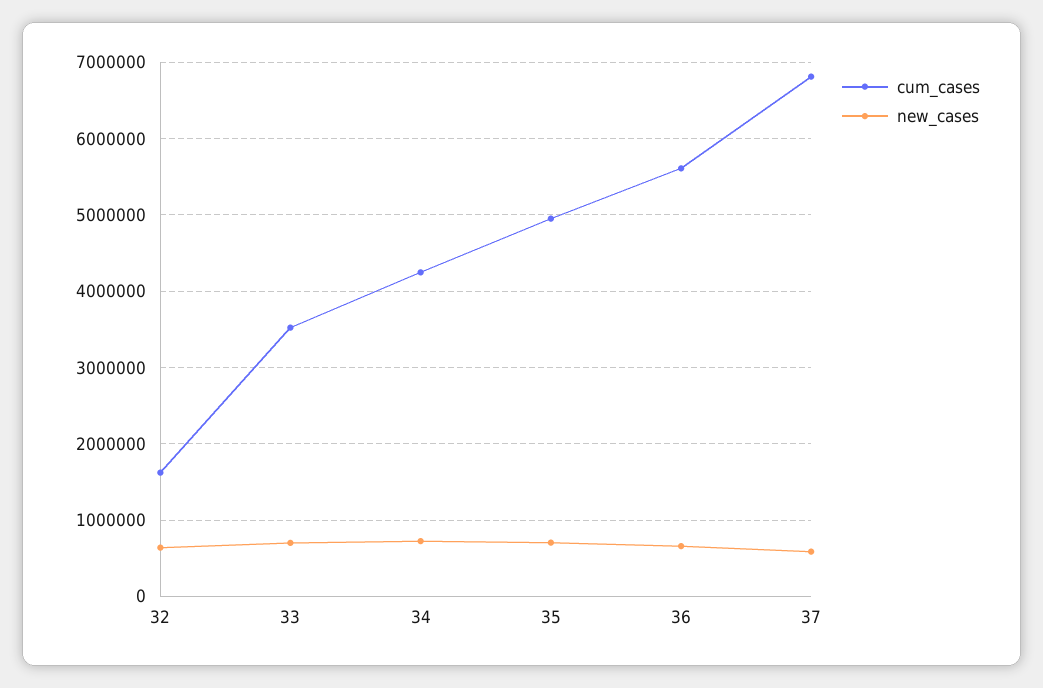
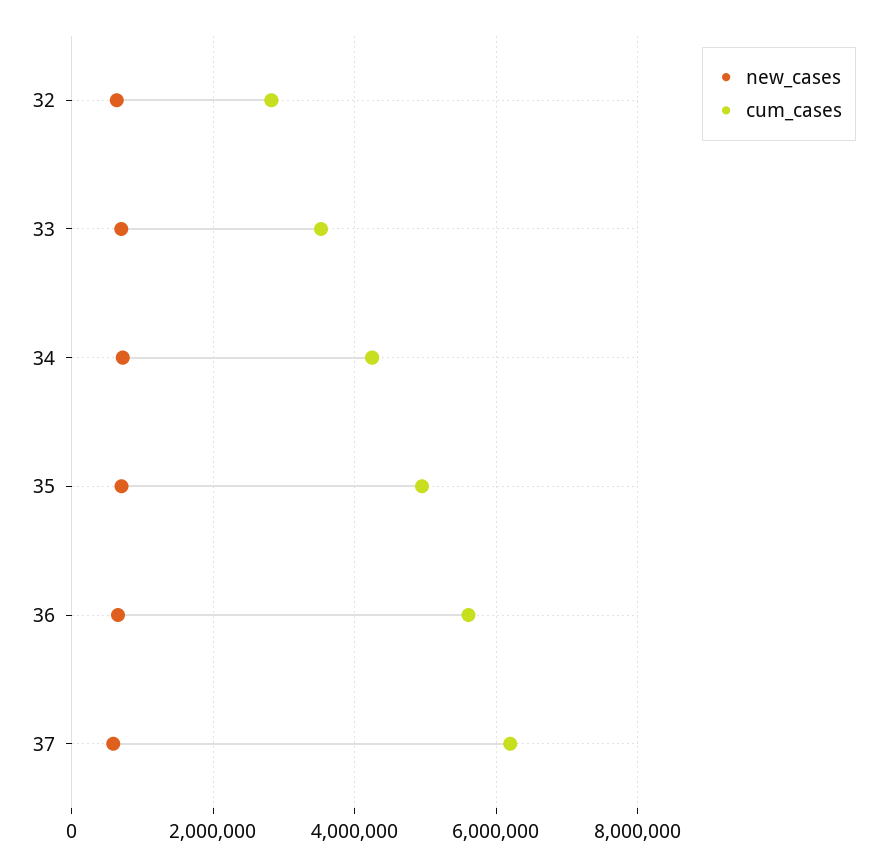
  {
    "cum_cases": {
-     "32": 1600000,
+     "32": 2800000,
      "33": 3500000,
      "34": 4200000,
      "35": 5000000,
      "36": 5600000,
-     "37": 6800000
+     "37": 6200000
    },
    "new_cases": {
      "32": 600000,
      "33": 700000,
      "34": 700000,
      "35": 700000,
      "36": 700000,
      "37": 600000
    }
  }

